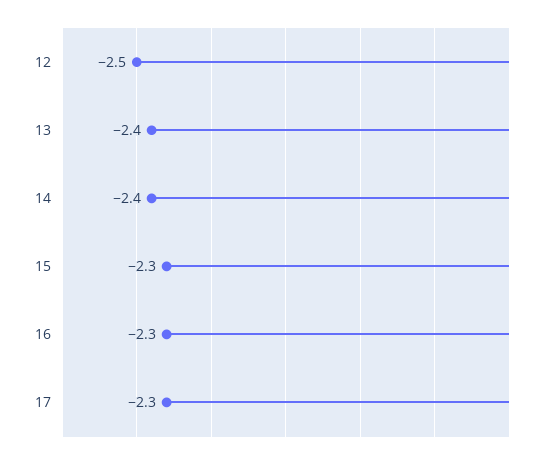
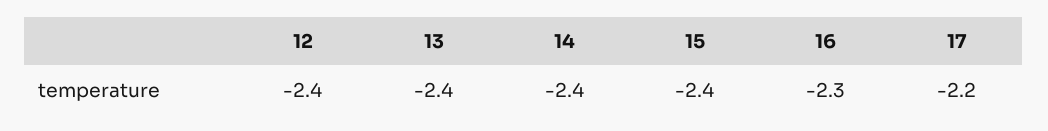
  {
-   "12": -2.5,
+   "12": -2.4,
    "13": -2.4,
    "14": -2.4,
-   "15": -2.3,
+   "15": -2.4,
    "16": -2.3,
-   "17": -2.3
+   "17": -2.2
  }

